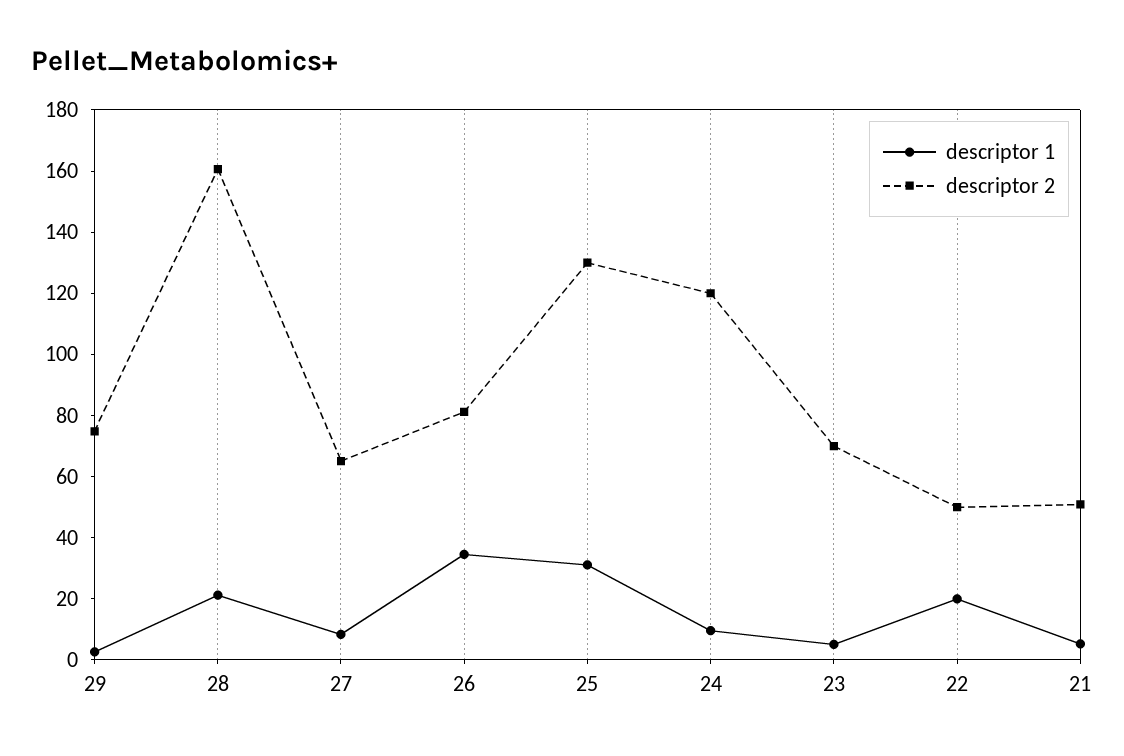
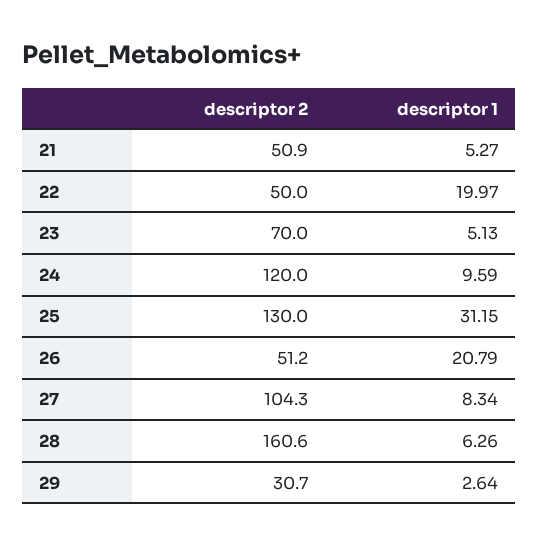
  {
    "descriptor 1": {
      "29": 2.64,
-     "28": 20,
+     "28": 6.26,
      "27": 8.34,
-     "26": 35,
+     "26": 20.79,
      "25": 31.15,
      "24": 9.59,
      "23": 5.13,
      "22": 19.97,
      "21": 5.27
    },
    "descriptor 2": {
-     "29": 75,
+     "29": 30.7,
      "28": 160.6,
-     "27": 65,
+     "27": 104.3,
-     "26": 80,
+     "26": 51.2,
      "25": 130,
      "24": 120,
      "23": 70,
      "22": 50,
      "21": 50.9
    }
  }

